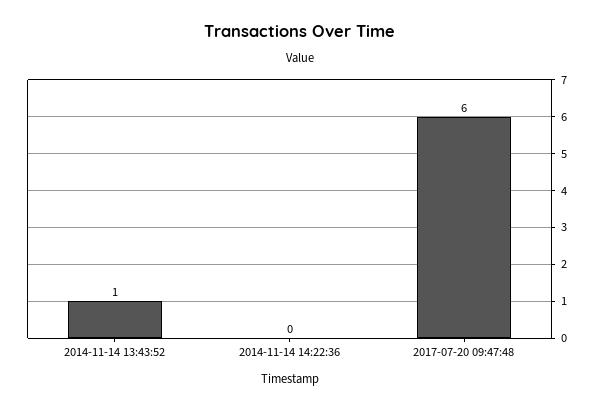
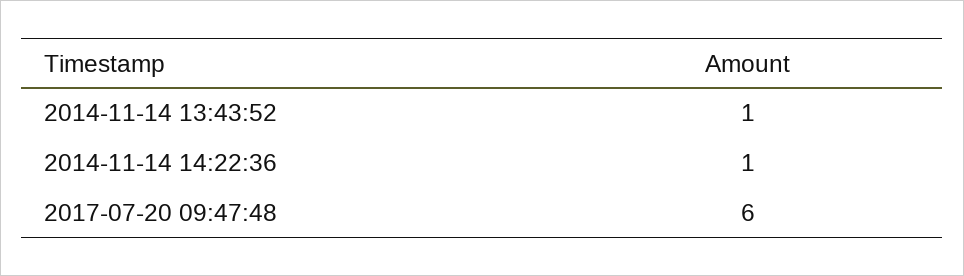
  {
    "2014-11-14 13:43:52": 1,
-   "2014-11-14 14:22:36": 0,
+   "2014-11-14 14:22:36": 1,
    "2017-07-20 09:47:48": 6
  }

